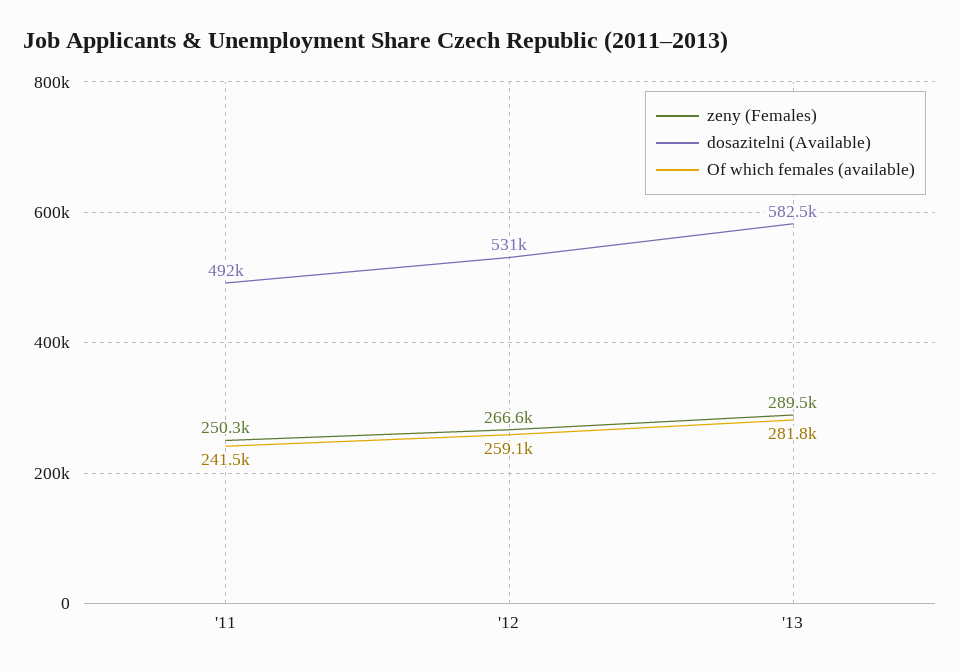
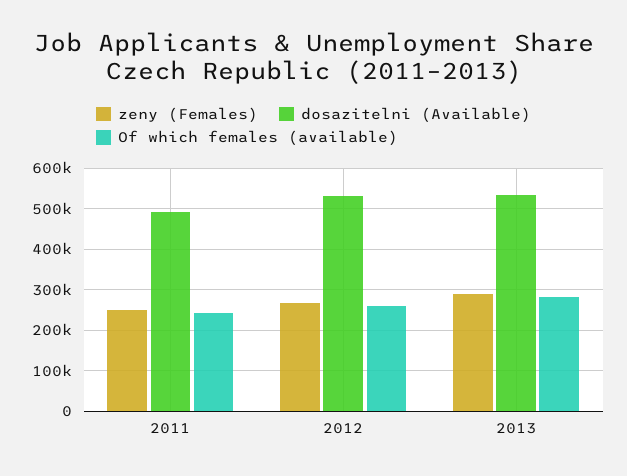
  {
    "zeny (Females)": {
      "'11": 250300,
      "'12": 266600,
      "'13": 289500
    },
    "dosazitelni (Available)": {
      "'11": 492000,
      "'12": 531000,
-     "'13": 582500
+     "'13": 540000
    },
    "Of which females (available)": {
      "'11": 241500,
      "'12": 259100,
      "'13": 281800
    }
  }

